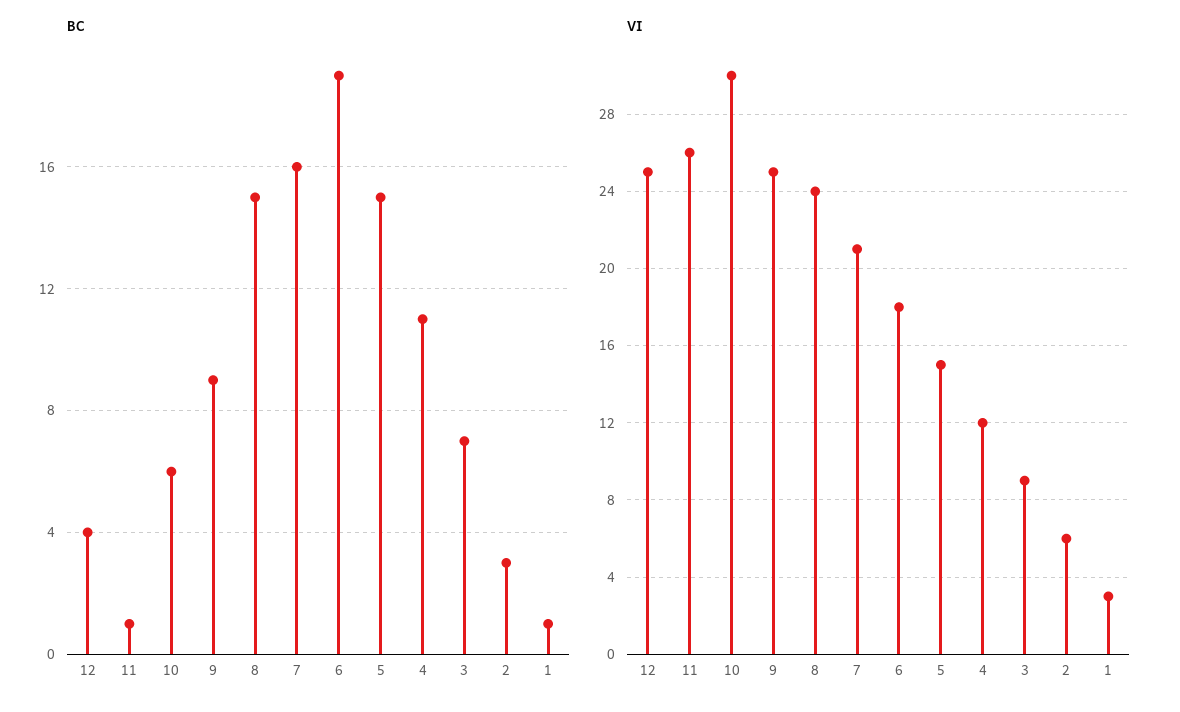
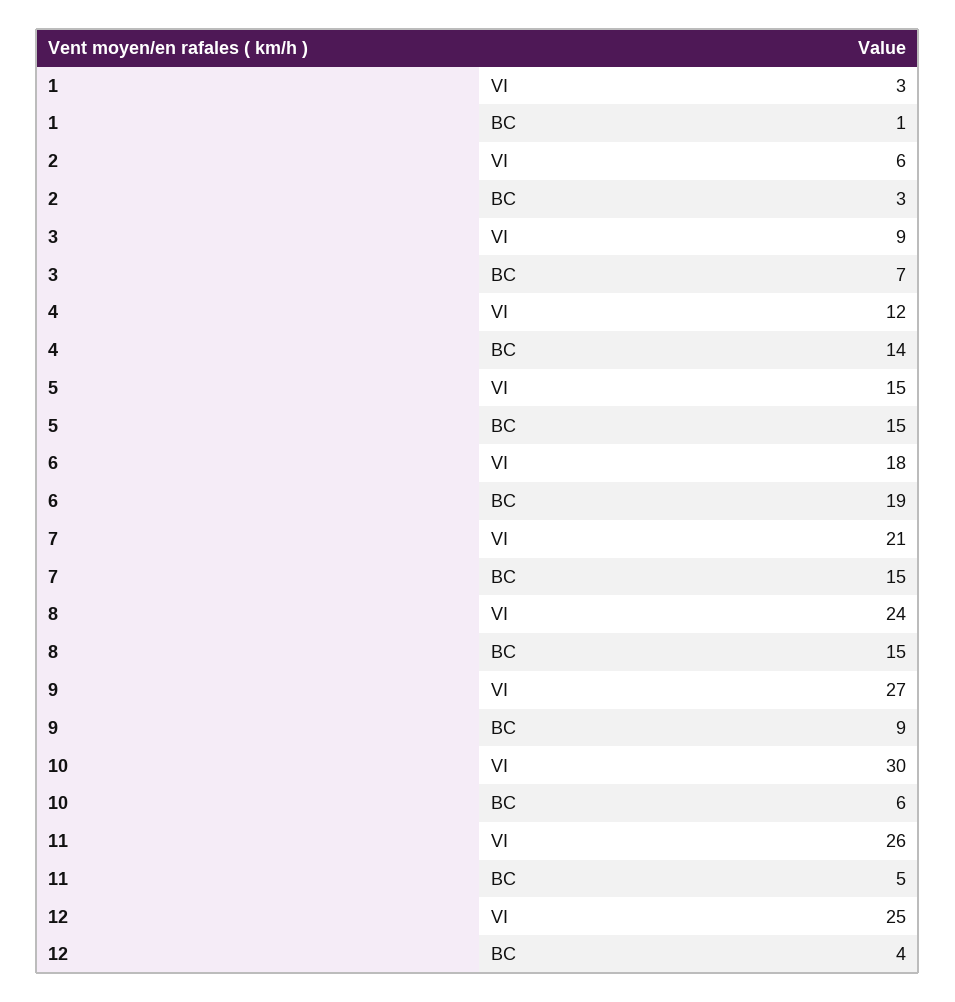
  {
    "BC": {
      "12": 4,
-     "11": 1,
+     "11": 5,
      "10": 6,
      "9": 9,
      "8": 15,
-     "7": 16,
+     "7": 15,
      "6": 19,
      "5": 15,
-     "4": 11,
+     "4": 14,
      "3": 7,
      "2": 3,
      "1": 1
    },
    "VI": {
      "12": 25,
      "11": 26,
      "10": 30,
-     "9": 25,
+     "9": 27,
      "8": 24,
      "7": 21,
      "6": 18,
      "5": 15,
      "4": 12,
      "3": 9,
      "2": 6,
      "1": 3
    }
  }

